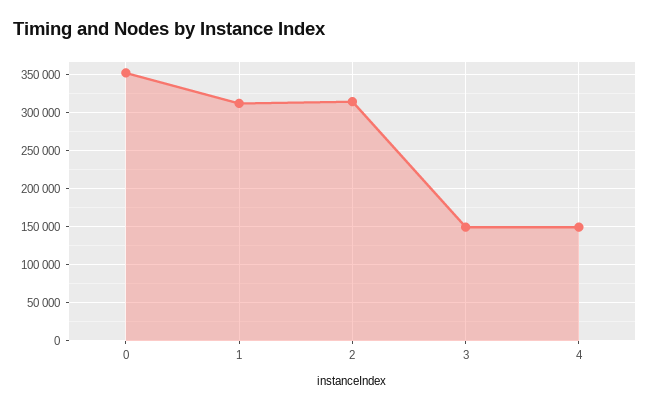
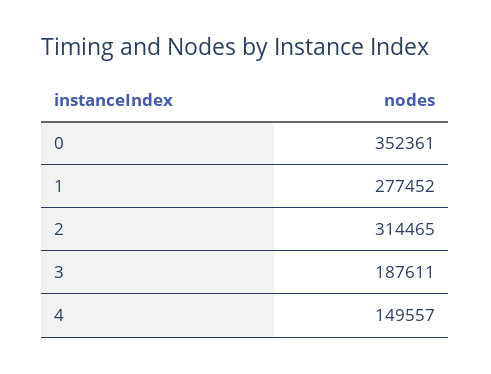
  {
    "0": 352361,
-   "1": 310000,
+   "1": 277452,
    "2": 314465,
-   "3": 150000,
+   "3": 187611,
    "4": 149557
  }

